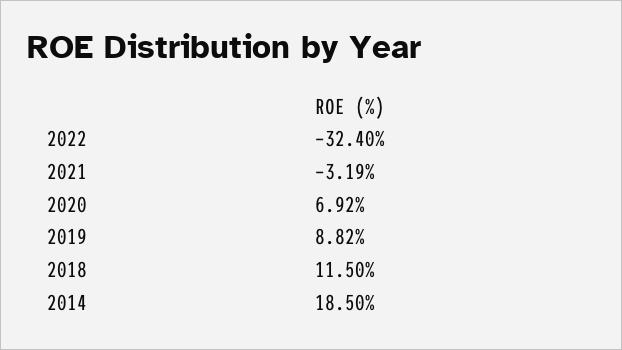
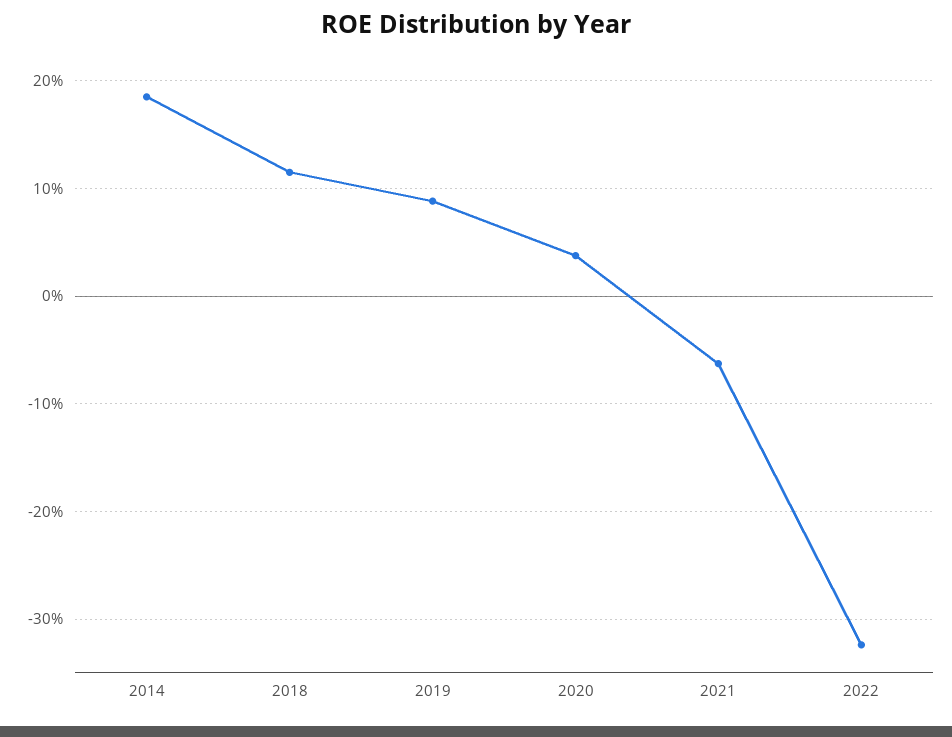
  {
    "2022": -32.4,
-   "2021": -3.19,
+   "2021": -6,
-   "2020": 6.92,
+   "2020": 4,
    "2019": 8.82,
    "2018": 11.5,
    "2014": 18.5
  }

